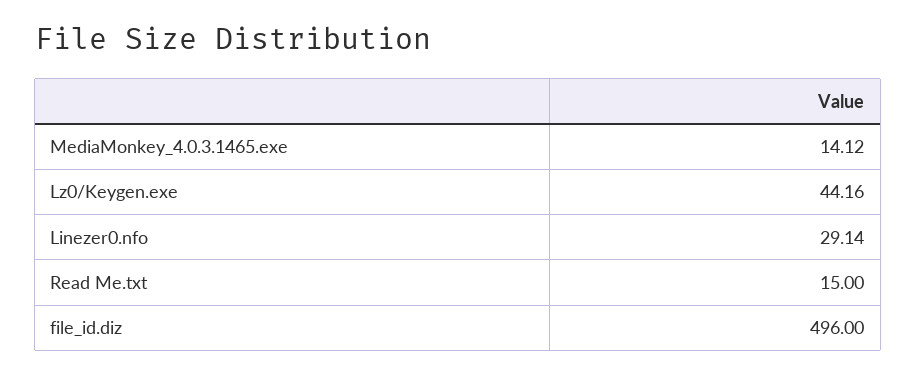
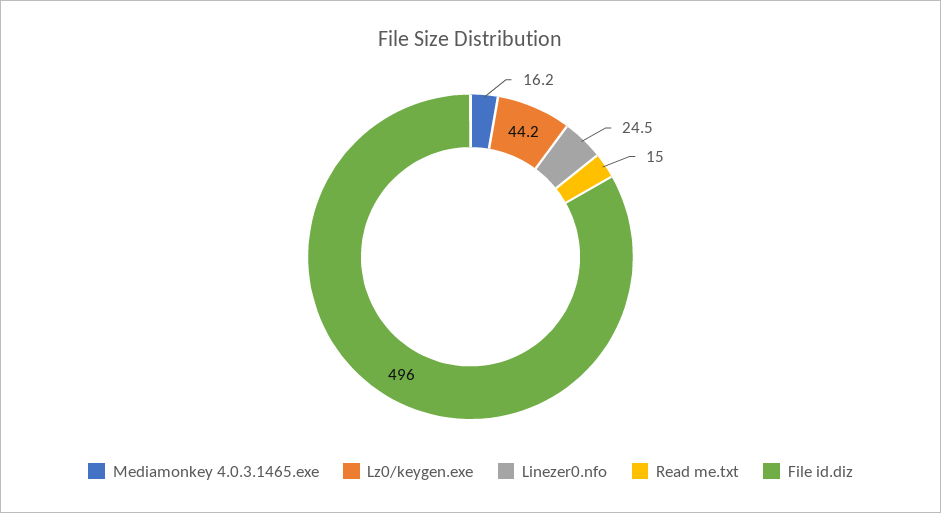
  {
-   "MediaMonkey_4.0.3.1465.exe": 14.12,
+   "MediaMonkey_4.0.3.1465.exe": 16.2,
    "Lz0/Keygen.exe": 44.16,
-   "Linezer0.nfo": 29.14,
+   "Linezer0.nfo": 24.5,
    "Read Me.txt": 15,
    "file_id.diz": 496
  }

